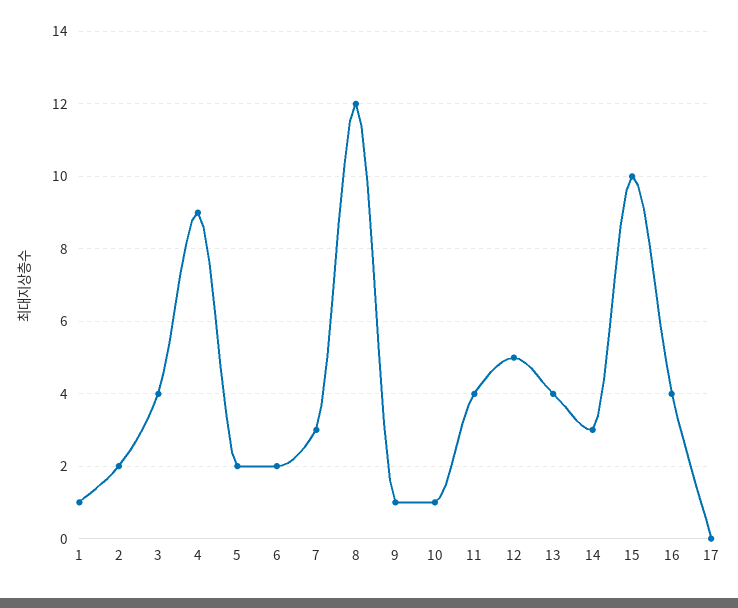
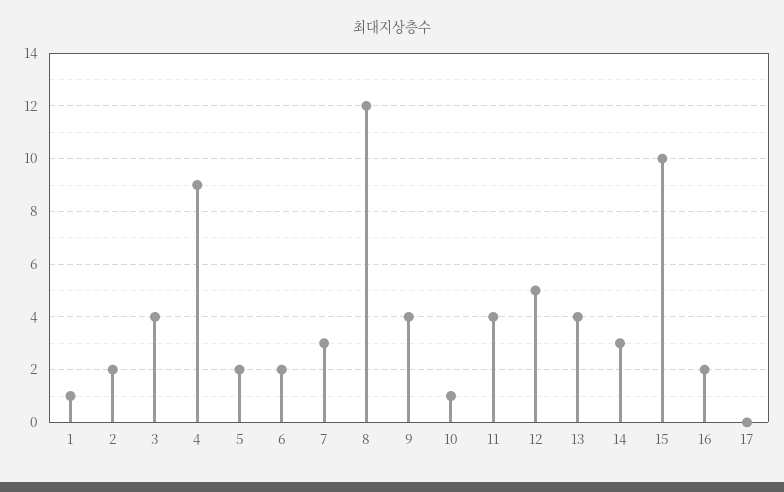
  {
    "1": 1,
    "2": 2,
    "3": 4,
    "4": 9,
    "5": 2,
    "6": 2,
    "7": 3,
    "8": 12,
-   "9": 1,
+   "9": 4,
    "10": 1,
    "11": 4,
    "12": 5,
    "13": 4,
    "14": 3,
    "15": 10,
-   "16": 4,
+   "16": 2,
    "17": 0
  }

